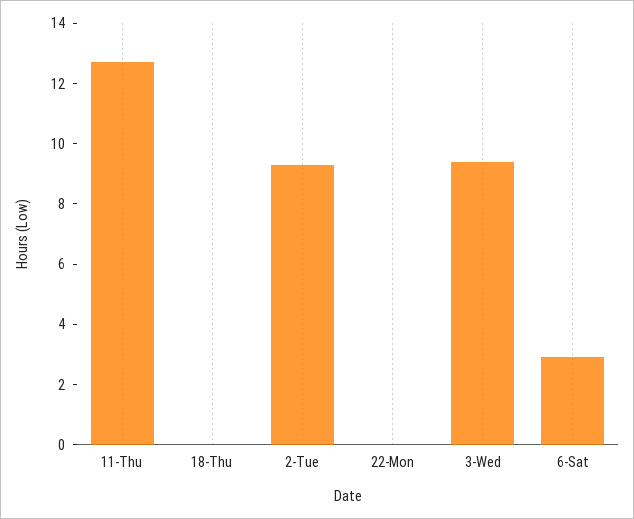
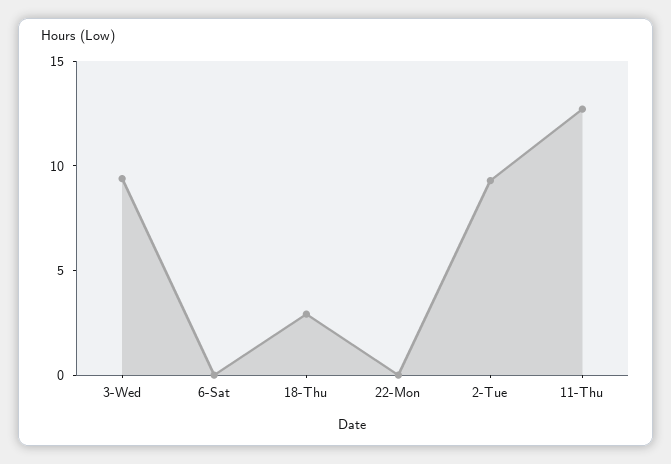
  {
    "11-Thu": 12.5,
-   "18-Thu": 0,
+   "18-Thu": 3,
    "2-Tue": 9.5,
    "22-Mon": 0,
    "3-Wed": 9.5,
-   "6-Sat": 3
+   "6-Sat": 0
  }

